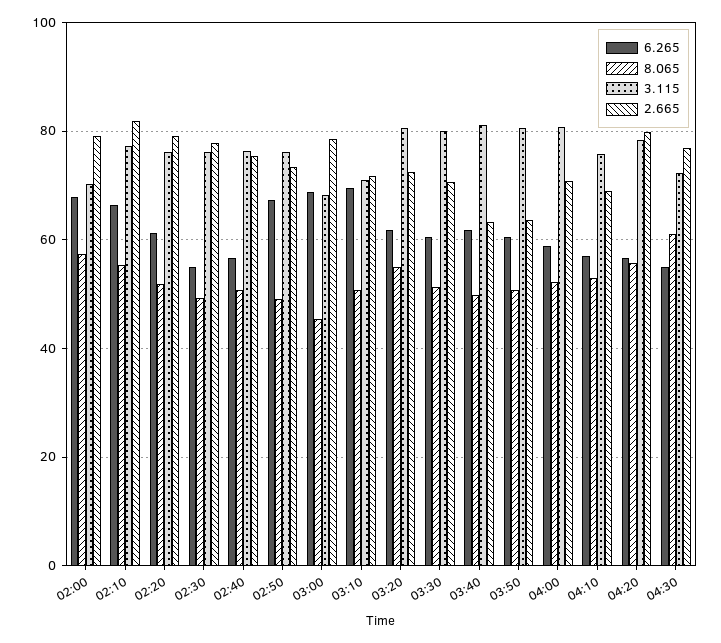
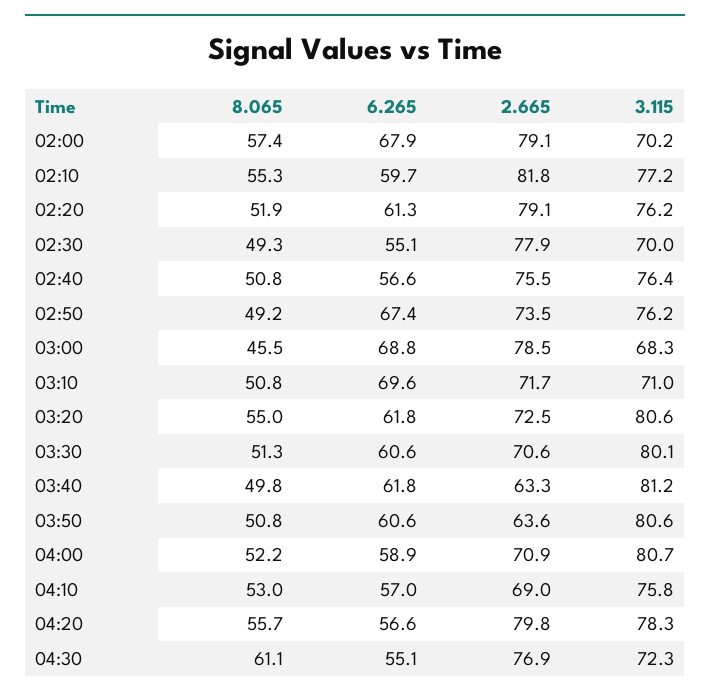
  {
    "6.265": {
      "02:00": 67.9,
-     "02:10": 66,
+     "02:10": 59.7,
      "02:20": 61.3,
      "02:30": 55.1,
      "02:40": 56.6,
      "02:50": 67.4,
      "03:00": 68.8,
      "03:10": 69.6,
      "03:20": 61.8,
      "03:30": 60.6,
      "03:40": 61.8,
      "03:50": 60.6,
      "04:00": 58.9,
      "04:10": 57,
      "04:20": 56.6,
      "04:30": 55.1
    },
    "8.065": {
      "02:00": 57.4,
      "02:10": 55.3,
      "02:20": 51.9,
      "02:30": 49.3,
      "02:40": 50.8,
      "02:50": 49.2,
      "03:00": 45.5,
      "03:10": 50.8,
      "03:20": 55,
      "03:30": 51.3,
      "03:40": 49.8,
      "03:50": 50.8,
      "04:00": 52.2,
      "04:10": 53,
      "04:20": 55.7,
      "04:30": 61.1
    },
    "3.115": {
      "02:00": 70.2,
      "02:10": 77.2,
      "02:20": 76.2,
-     "02:30": 76,
+     "02:30": 70,
      "02:40": 76.4,
      "02:50": 76.2,
      "03:00": 68.3,
      "03:10": 71,
      "03:20": 80.6,
      "03:30": 80.1,
      "03:40": 81.2,
      "03:50": 80.6,
      "04:00": 80.7,
      "04:10": 75.8,
      "04:20": 78.3,
      "04:30": 72.3
    },
    "2.665": {
      "02:00": 79.1,
      "02:10": 81.8,
      "02:20": 79.1,
      "02:30": 77.9,
      "02:40": 75.5,
      "02:50": 73.5,
      "03:00": 78.5,
      "03:10": 71.7,
      "03:20": 72.5,
      "03:30": 70.6,
      "03:40": 63.3,
      "03:50": 63.6,
      "04:00": 70.9,
      "04:10": 69,
      "04:20": 79.8,
      "04:30": 76.9
    }
  }

